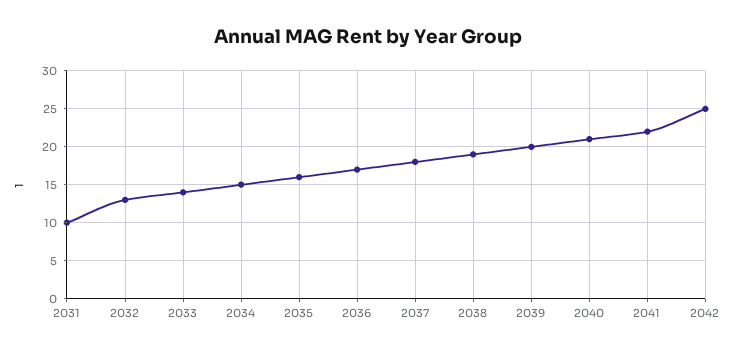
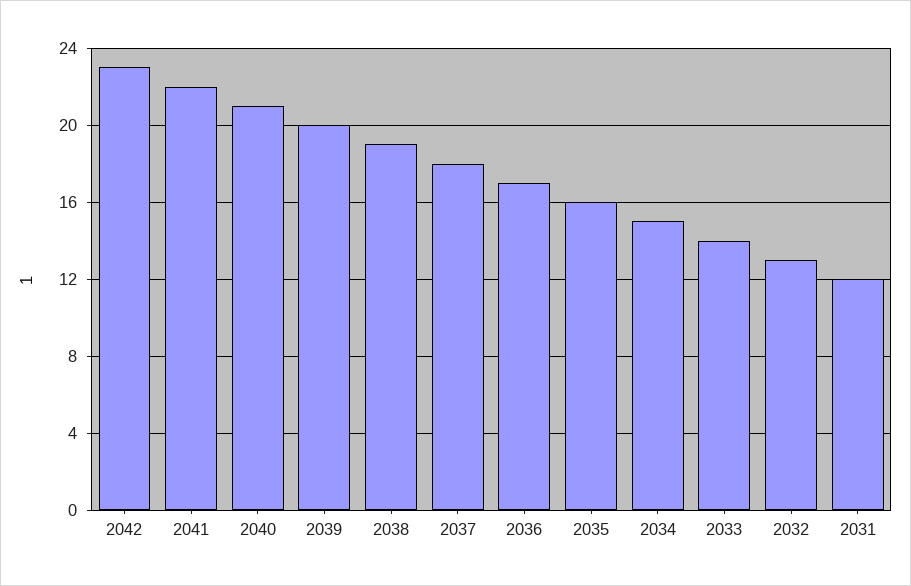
  {
-   "2031": 10,
+   "2031": 12,
    "2032": 13,
    "2033": 14,
    "2034": 15,
    "2035": 16,
    "2036": 17,
    "2037": 18,
    "2038": 19,
    "2039": 20,
    "2040": 21,
    "2041": 22,
-   "2042": 25
+   "2042": 23
  }

